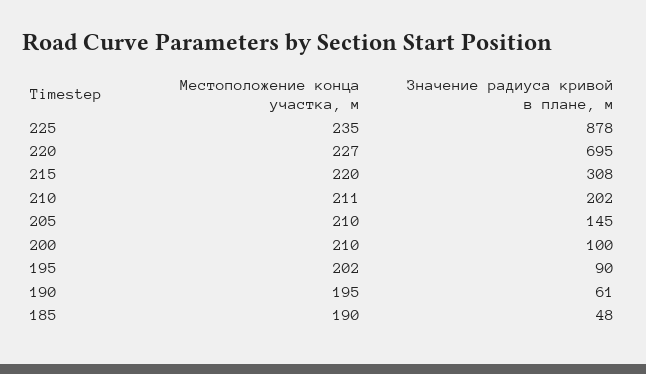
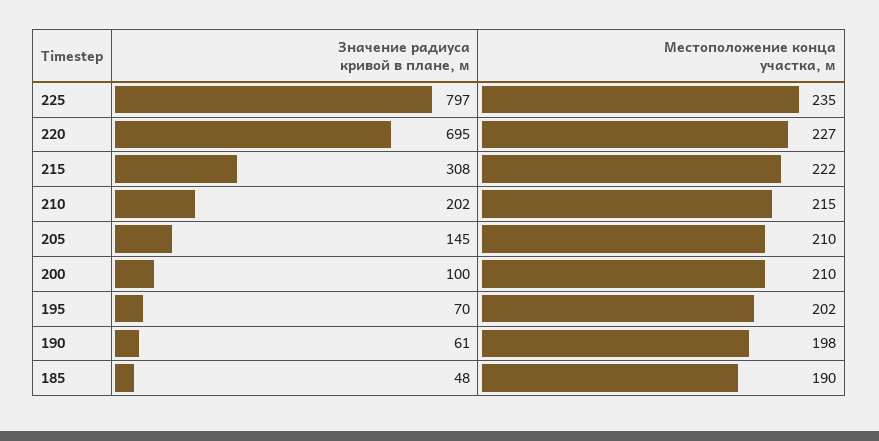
  {
    "Местоположение конца участка, м": {
      "225": 235,
      "220": 227,
-     "215": 220,
+     "215": 222,
-     "210": 211,
+     "210": 215,
      "205": 210,
      "200": 210,
      "195": 202,
-     "190": 195,
+     "190": 198,
      "185": 190
    },
    "Значение радиуса кривой в плане, м": {
-     "225": 878,
+     "225": 797,
      "220": 695,
      "215": 308,
      "210": 202,
      "205": 145,
      "200": 100,
-     "195": 90,
+     "195": 70,
      "190": 61,
      "185": 48
    }
  }

